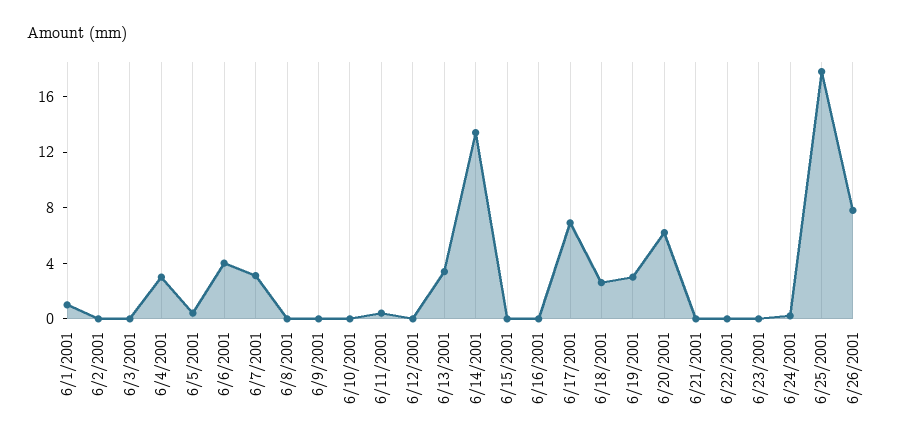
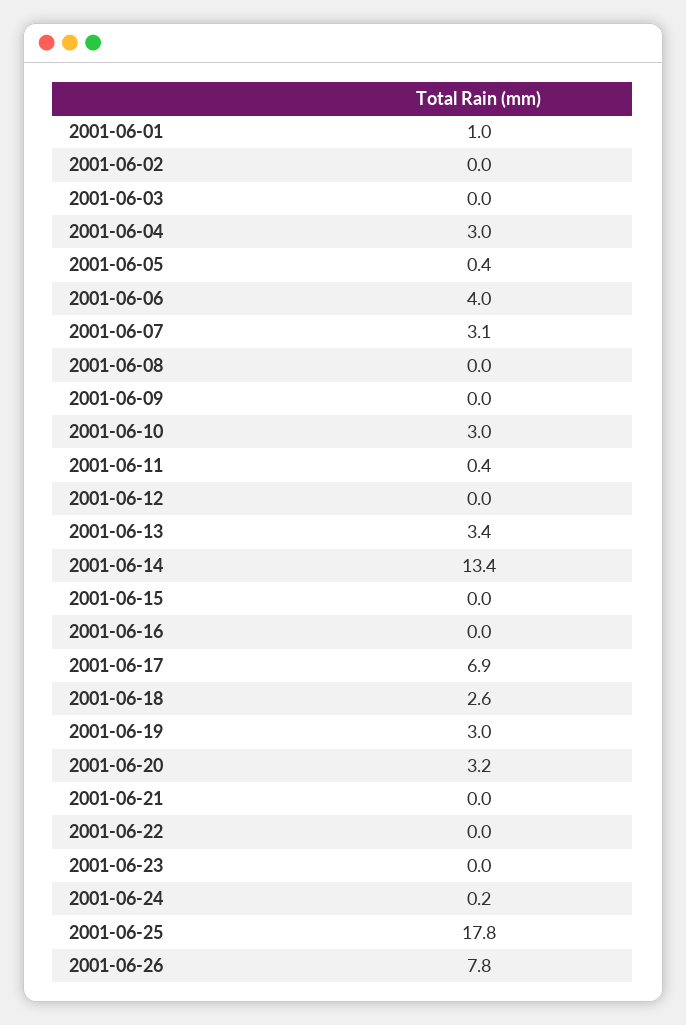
  {
    "6/1/2001": 1,
    "6/2/2001": 0,
    "6/3/2001": 0,
    "6/4/2001": 3,
    "6/5/2001": 0.4,
    "6/6/2001": 4,
    "6/7/2001": 3.1,
    "6/8/2001": 0,
    "6/9/2001": 0,
-   "6/10/2001": 0,
+   "6/10/2001": 3,
    "6/11/2001": 0.4,
    "6/12/2001": 0,
    "6/13/2001": 3.4,
    "6/14/2001": 13.4,
    "6/15/2001": 0,
    "6/16/2001": 0,
    "6/17/2001": 6.9,
    "6/18/2001": 2.6,
    "6/19/2001": 3,
-   "6/20/2001": 6,
+   "6/20/2001": 3.2,
    "6/21/2001": 0,
    "6/22/2001": 0,
    "6/23/2001": 0,
    "6/24/2001": 0.2,
    "6/25/2001": 17.8,
    "6/26/2001": 7.8
  }

